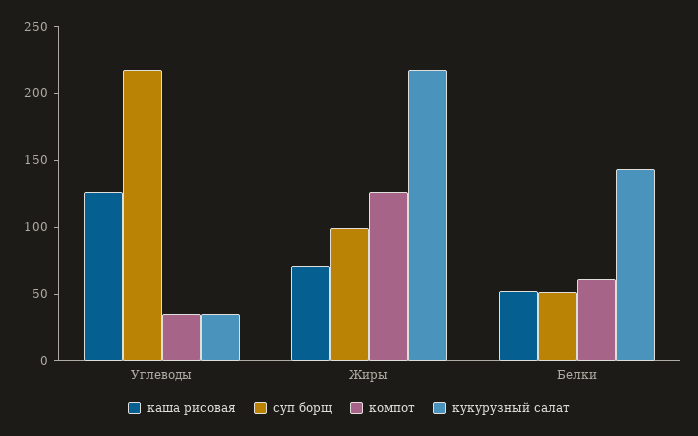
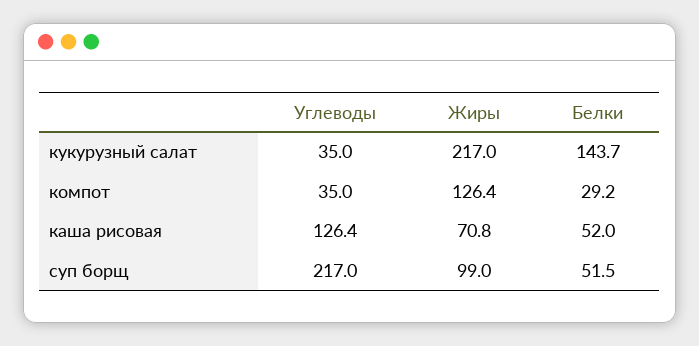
  {
    "каша рисовая": {
      "Углеводы": 126.4,
      "Жиры": 70.8,
      "Белки": 52
    },
    "суп борщ": {
      "Углеводы": 217,
      "Жиры": 99,
      "Белки": 51.5
    },
    "компот": {
      "Углеводы": 35,
      "Жиры": 126.4,
-     "Белки": 60
+     "Белки": 29.2
    },
    "кукурузный салат": {
      "Углеводы": 35,
      "Жиры": 217,
      "Белки": 143.7
    }
  }

